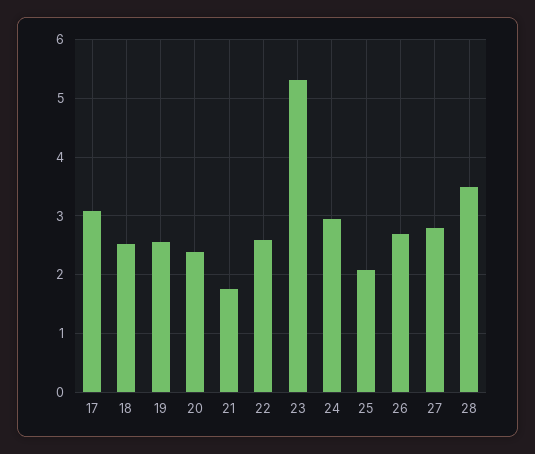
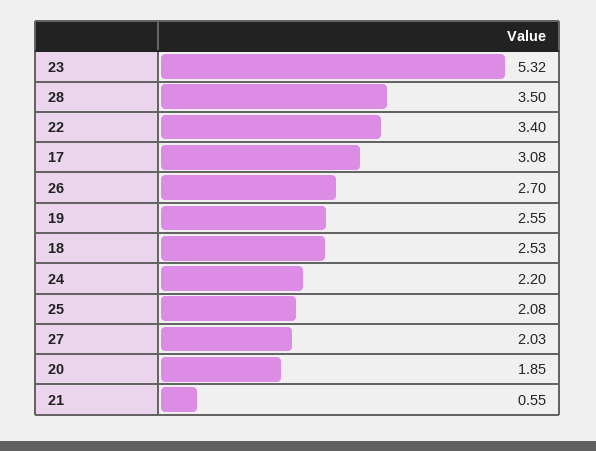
  {
    "17": 3.08,
    "18": 2.53,
    "19": 2.55,
-   "20": 2.4,
+   "20": 1.85,
-   "21": 1.8,
+   "21": 0.55,
-   "22": 2.6,
+   "22": 3.4,
    "23": 5.32,
-   "24": 3,
+   "24": 2.2,
    "25": 2.08,
    "26": 2.7,
-   "27": 2.8,
+   "27": 2.03,
    "28": 3.5
  }

